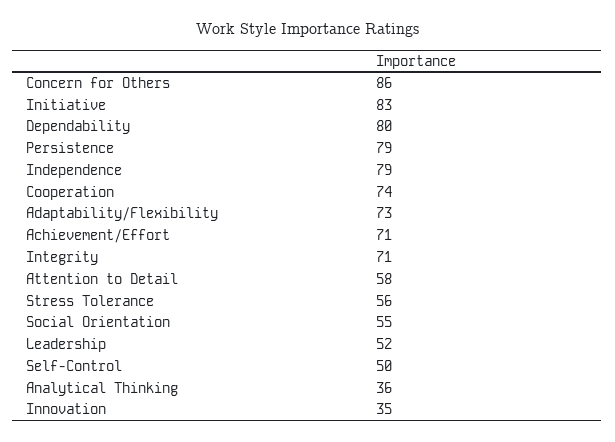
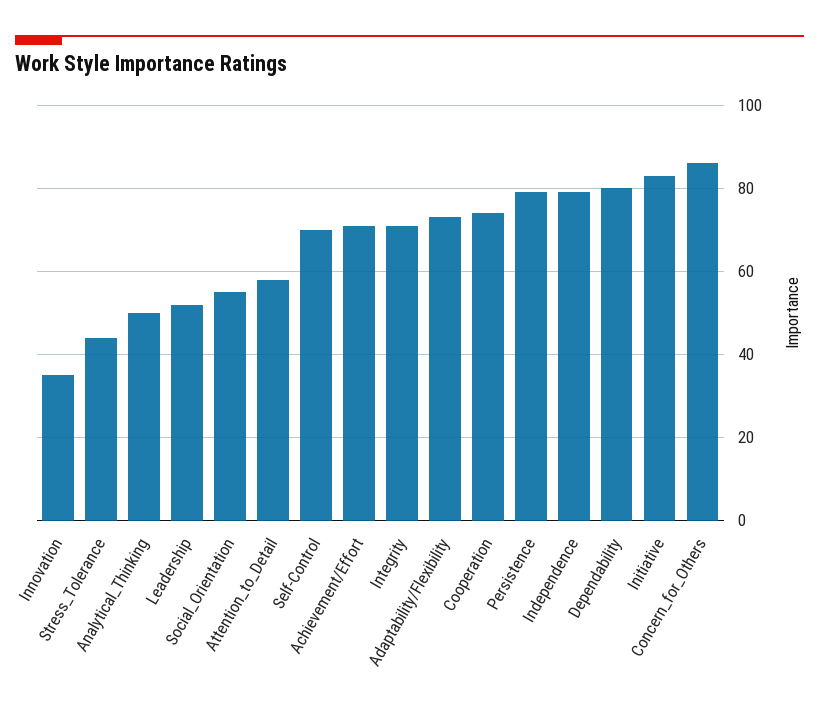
  {
    "Concern for Others": 86,
    "Initiative": 83,
    "Dependability": 80,
    "Persistence": 79,
    "Independence": 79,
    "Cooperation": 74,
    "Adaptability/Flexibility": 73,
    "Achievement/Effort": 71,
    "Integrity": 71,
    "Attention to Detail": 58,
-   "Stress Tolerance": 56,
+   "Stress Tolerance": 45,
    "Social Orientation": 55,
    "Leadership": 52,
-   "Self-Control": 50,
+   "Self-Control": 70,
-   "Analytical Thinking": 36,
+   "Analytical Thinking": 50,
    "Innovation": 35
  }

